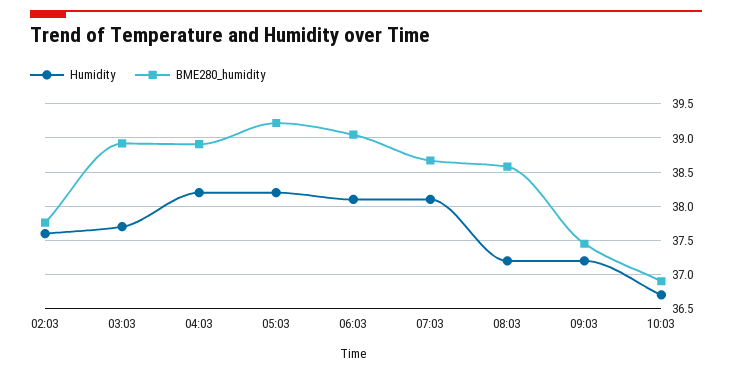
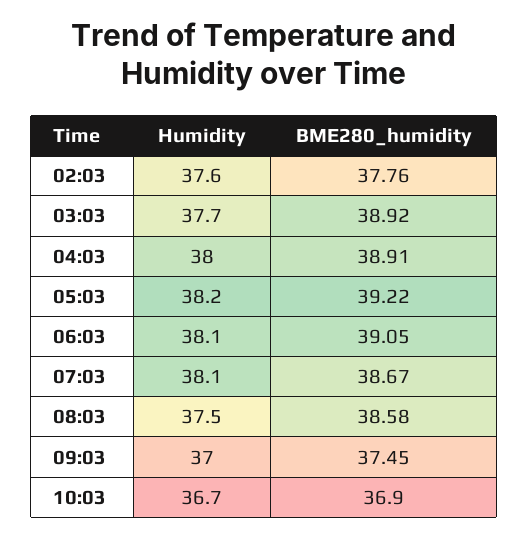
  {
    "Humidity": {
      "02:03": 37.6,
      "03:03": 37.7,
-     "04:03": 38.2,
+     "04:03": 38,
      "05:03": 38.2,
      "06:03": 38.1,
      "07:03": 38.1,
-     "08:03": 37.2,
+     "08:03": 37.5,
-     "09:03": 37.2,
+     "09:03": 37,
      "10:03": 36.7
    },
    "BME280_humidity": {
      "02:03": 37.76,
      "03:03": 38.92,
      "04:03": 38.91,
      "05:03": 39.22,
      "06:03": 39.05,
      "07:03": 38.67,
      "08:03": 38.58,
      "09:03": 37.45,
      "10:03": 36.9
    }
  }

